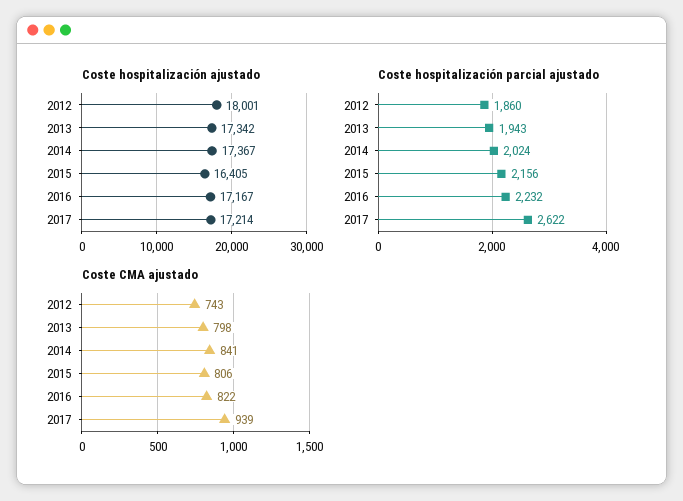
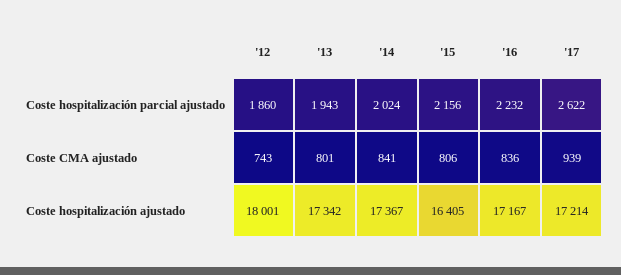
  {
    "Coste hospitalización ajustado": {
      "2012": 18001,
      "2013": 17342,
      "2014": 17367,
      "2015": 16405,
      "2016": 17167,
      "2017": 17214
    },
    "Coste hospitalización parcial ajustado": {
      "2012": 1860,
      "2013": 1943,
      "2014": 2024,
      "2015": 2156,
      "2016": 2232,
      "2017": 2622
    },
    "Coste CMA ajustado": {
      "2012": 743,
-     "2013": 798,
+     "2013": 801,
      "2014": 841,
      "2015": 806,
-     "2016": 822,
+     "2016": 836,
      "2017": 939
    }
  }

